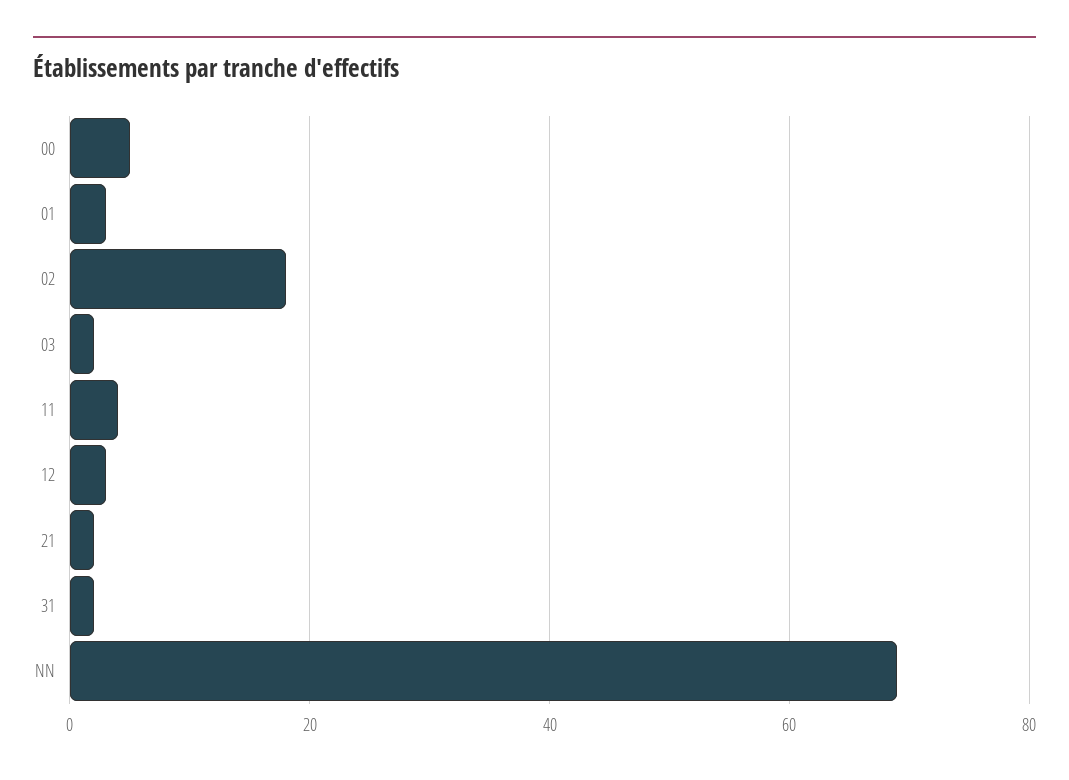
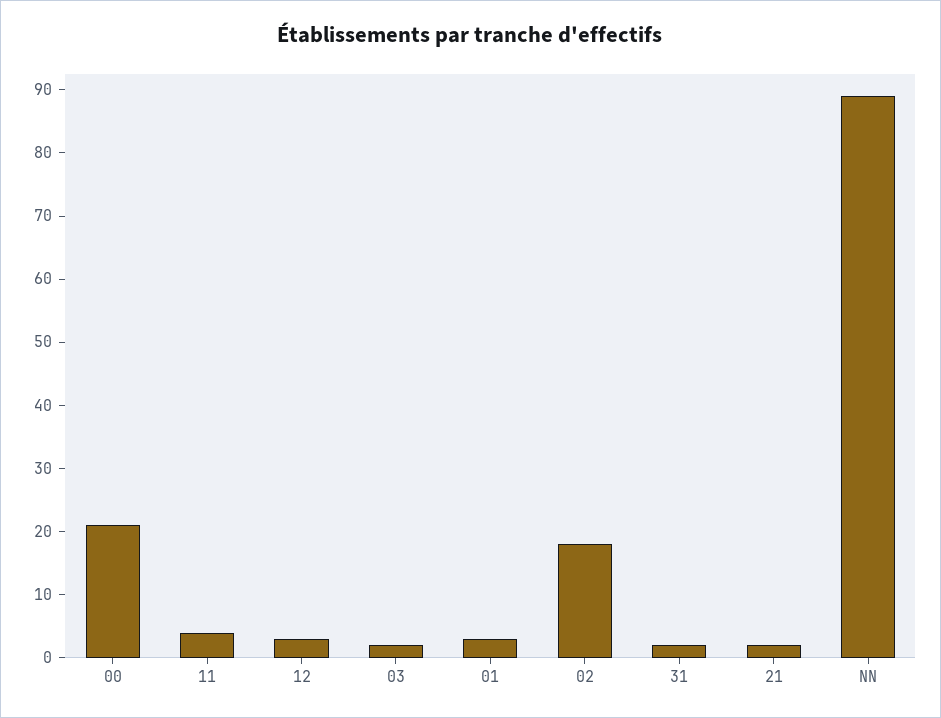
  {
-   "00": 5,
+   "00": 20,
    "01": 5,
    "02": 20,
    "03": 0,
    "11": 5,
    "12": 5,
    "21": 0,
    "31": 0,
-   "NN": 70
+   "NN": 90
  }

